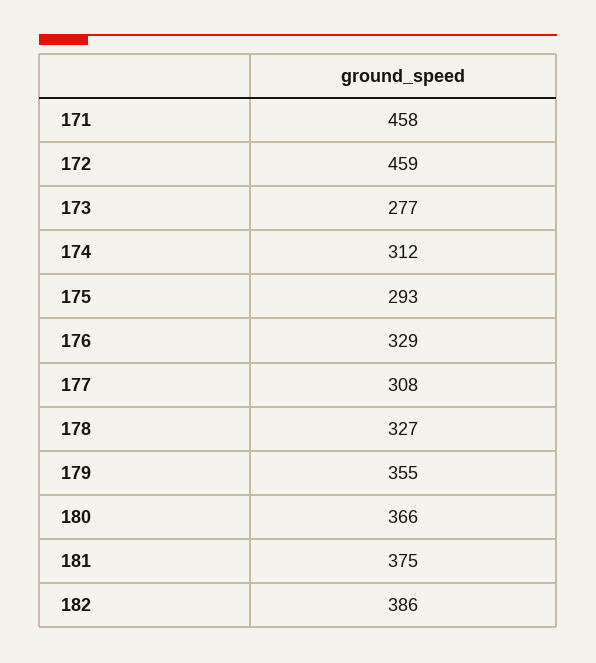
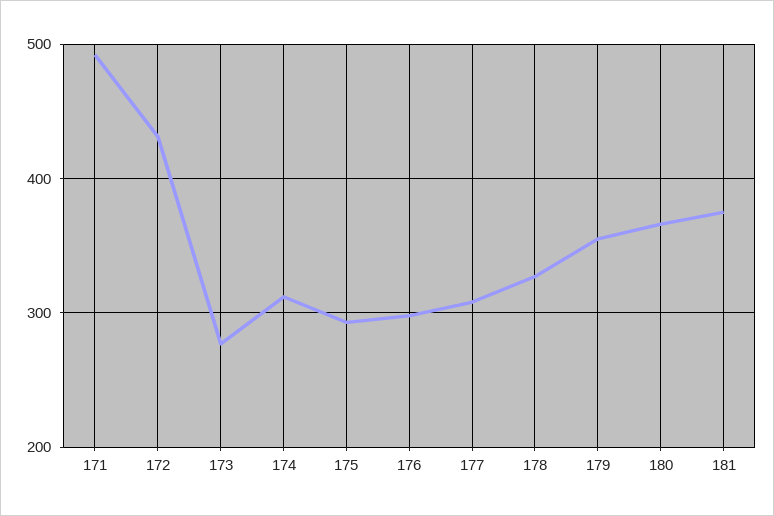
  {
-   "171": 458,
+   "171": 490,
-   "172": 459,
+   "172": 430,
    "173": 277,
    "174": 312,
    "175": 293,
-   "176": 329,
+   "176": 300,
    "177": 308,
    "178": 327,
    "179": 355,
    "180": 366,
-   "181": 375,
+   "181": 375
-   "182": 386
  }

